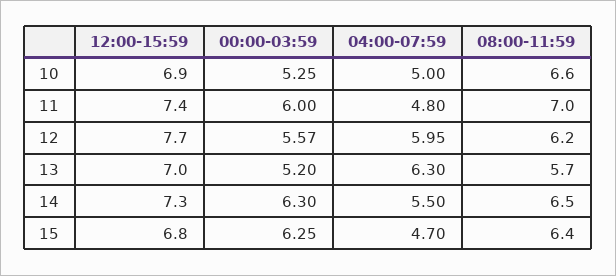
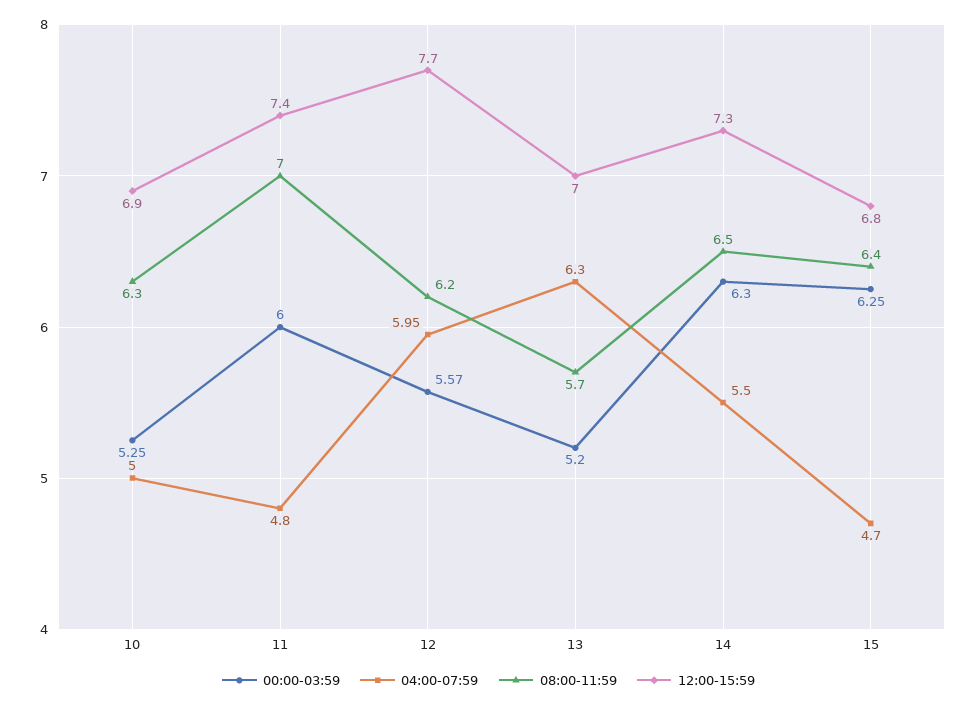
  {
    "12:00-15:59": {
      "10": 6.9,
      "11": 7.4,
      "12": 7.7,
      "13": 7,
      "14": 7.3,
      "15": 6.8
    },
    "00:00-03:59": {
      "10": 5.25,
      "11": 6,
      "12": 5.57,
      "13": 5.2,
      "14": 6.3,
      "15": 6.25
    },
    "04:00-07:59": {
      "10": 5,
      "11": 4.8,
      "12": 5.95,
      "13": 6.3,
      "14": 5.5,
      "15": 4.7
    },
    "08:00-11:59": {
-     "10": 6.6,
+     "10": 6.3,
      "11": 7,
      "12": 6.2,
      "13": 5.7,
      "14": 6.5,
      "15": 6.4
    }
  }

